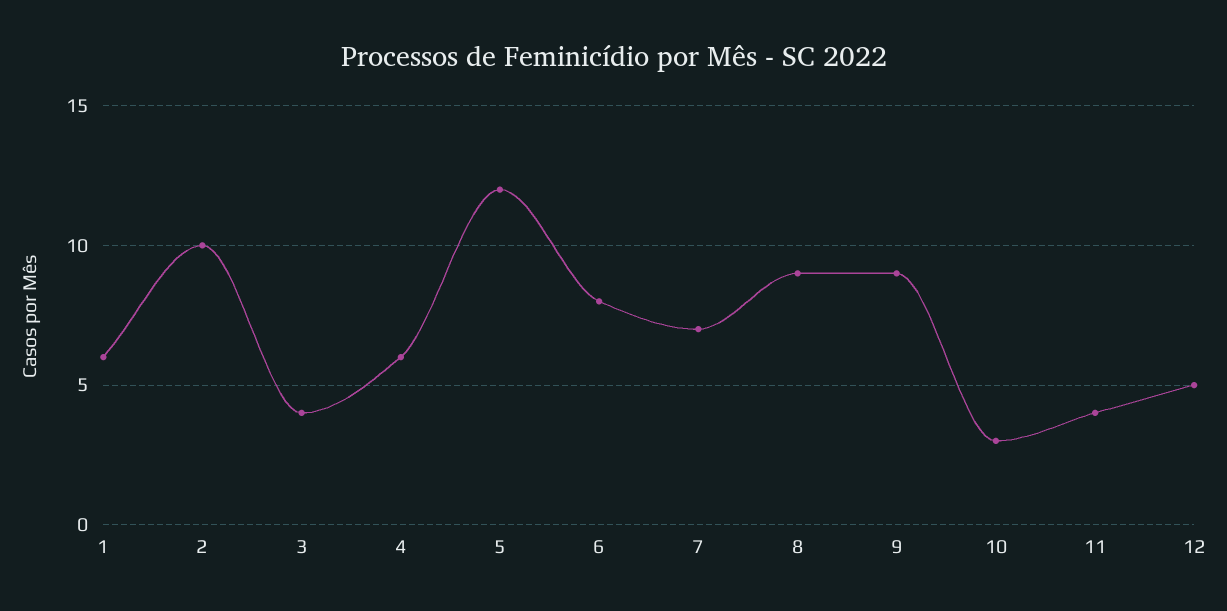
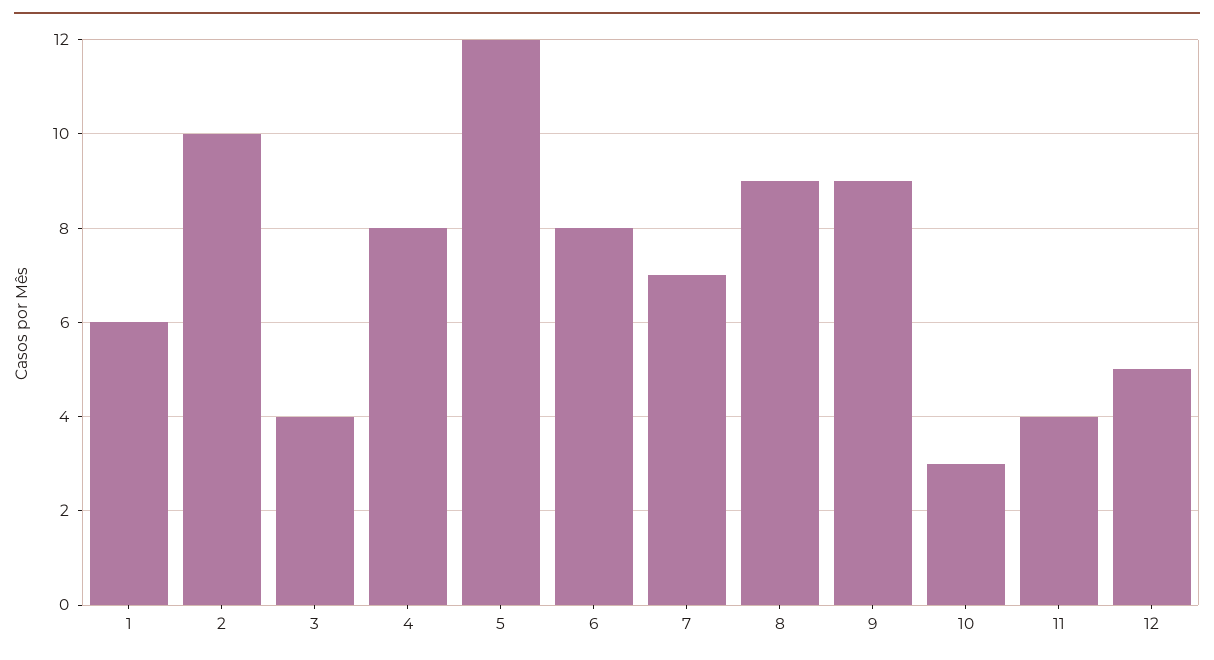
  {
    "1": 6,
    "2": 10,
    "3": 4,
-   "4": 6,
+   "4": 8,
    "5": 12,
    "6": 8,
    "7": 7,
    "8": 9,
    "9": 9,
    "10": 3,
    "11": 4,
    "12": 5
  }

